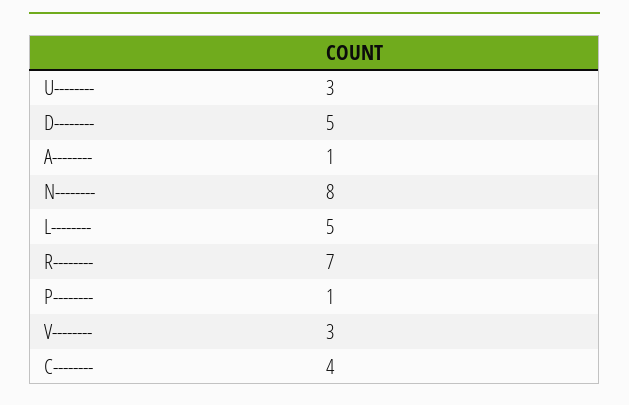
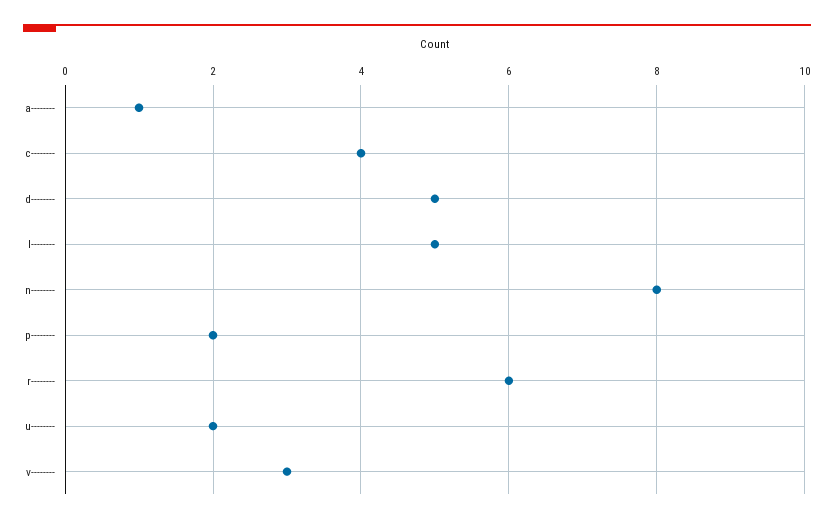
  {
-   "U--------": 3,
+   "U--------": 2,
    "D--------": 5,
    "A--------": 1,
    "N--------": 8,
    "L--------": 5,
-   "R--------": 7,
+   "R--------": 6,
-   "P--------": 1,
+   "P--------": 2,
    "V--------": 3,
    "C--------": 4
  }

